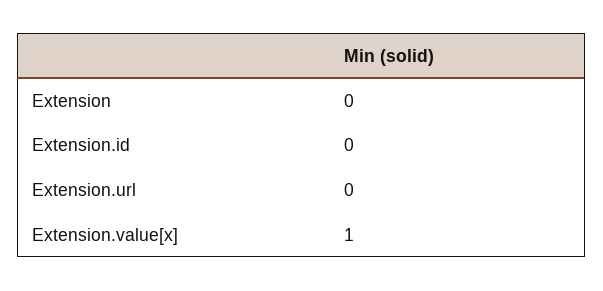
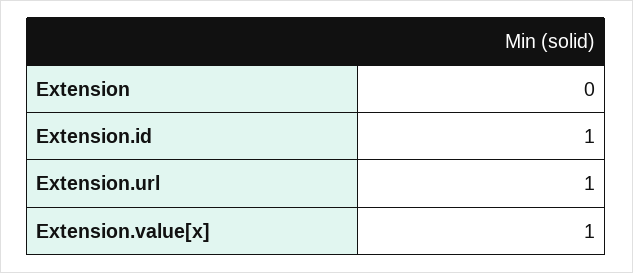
  {
    "Extension": 0,
-   "Extension.id": 0,
+   "Extension.id": 1,
-   "Extension.url": 0,
+   "Extension.url": 1,
    "Extension.value[x]": 1
  }

